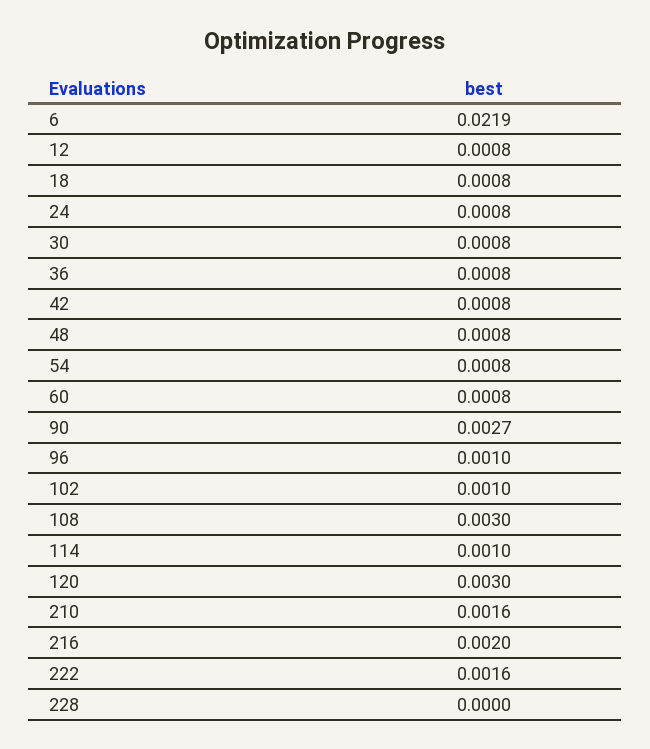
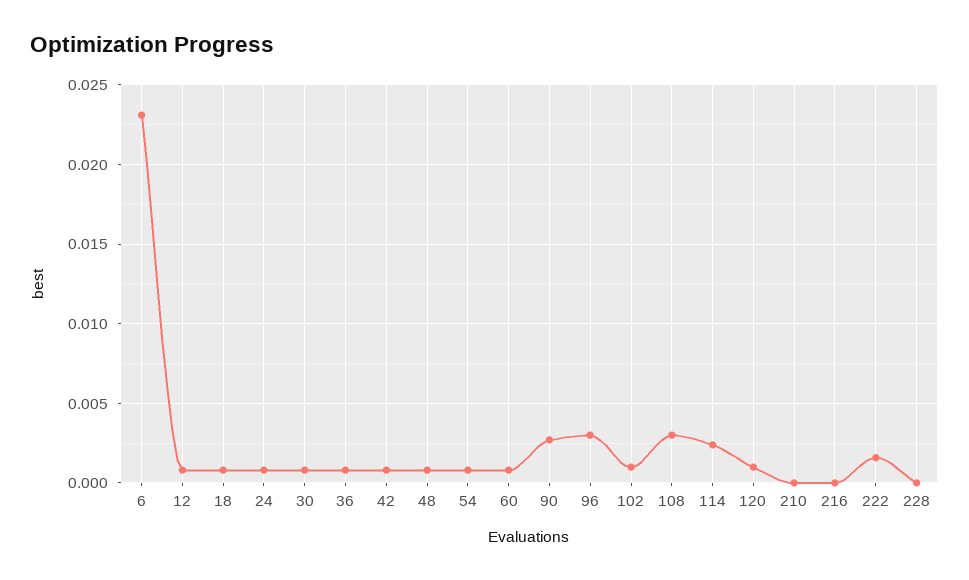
  {
-   "6": 0.0219,
+   "6": 0.023,
    "12": 0.0008,
    "18": 0.0008,
    "24": 0.0008,
    "30": 0.0008,
    "36": 0.0008,
    "42": 0.0008,
    "48": 0.0008,
    "54": 0.0008,
    "60": 0.0008,
    "90": 0.0027,
-   "96": 0.001,
+   "96": 0.003,
    "102": 0.001,
    "108": 0.003,
-   "114": 0.001,
+   "114": 0.0025,
-   "120": 0.003,
+   "120": 0.001,
-   "210": 0.0016,
+   "210": 0,
-   "216": 0.002,
+   "216": 0,
    "222": 0.0016,
    "228": 0
  }

